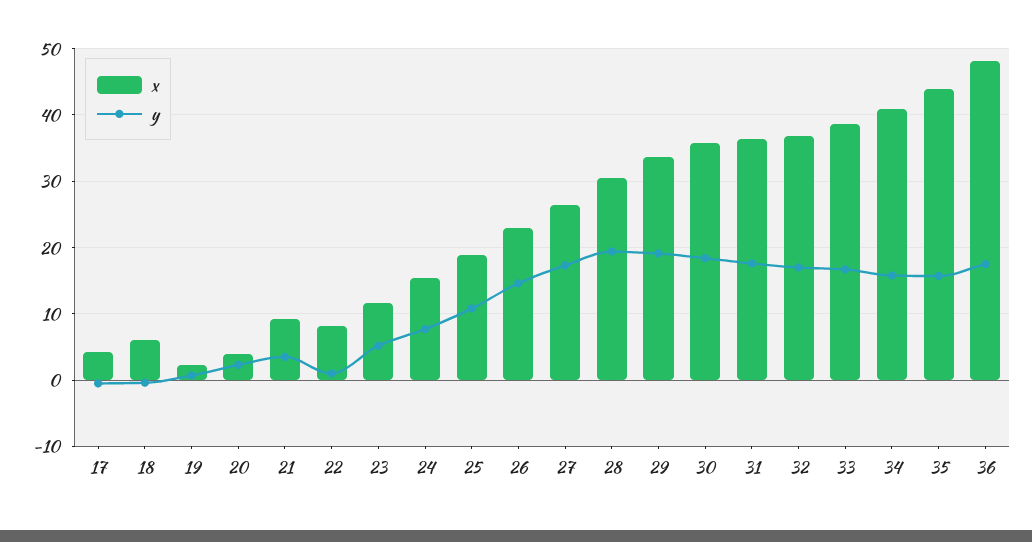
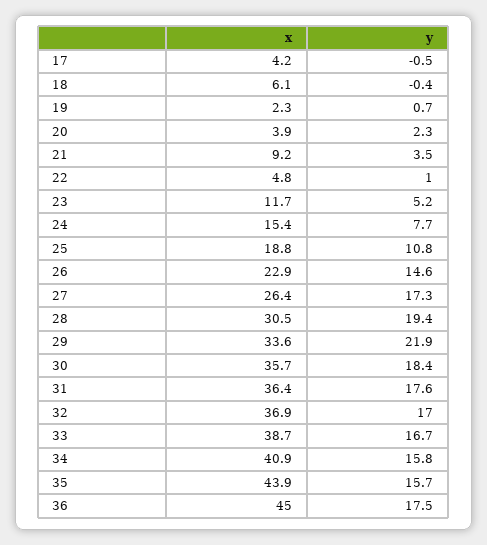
  {
    "x": {
      "17": 4.2,
      "18": 6.1,
      "19": 2.3,
      "20": 3.9,
      "21": 9.2,
-     "22": 8,
+     "22": 4.8,
      "23": 11.7,
      "24": 15.4,
      "25": 18.8,
      "26": 22.9,
      "27": 26.4,
      "28": 30.5,
      "29": 33.6,
      "30": 35.7,
      "31": 36.4,
      "32": 36.9,
      "33": 38.7,
      "34": 40.9,
      "35": 43.9,
-     "36": 48
+     "36": 45
    },
    "y": {
      "17": -0.5,
      "18": -0.4,
      "19": 0.7,
      "20": 2.3,
      "21": 3.5,
      "22": 1,
      "23": 5.2,
      "24": 7.7,
      "25": 10.8,
      "26": 14.6,
      "27": 17.3,
      "28": 19.4,
-     "29": 19,
+     "29": 21.9,
      "30": 18.4,
      "31": 17.6,
      "32": 17,
      "33": 16.7,
      "34": 15.8,
      "35": 15.7,
      "36": 17.5
    }
  }

